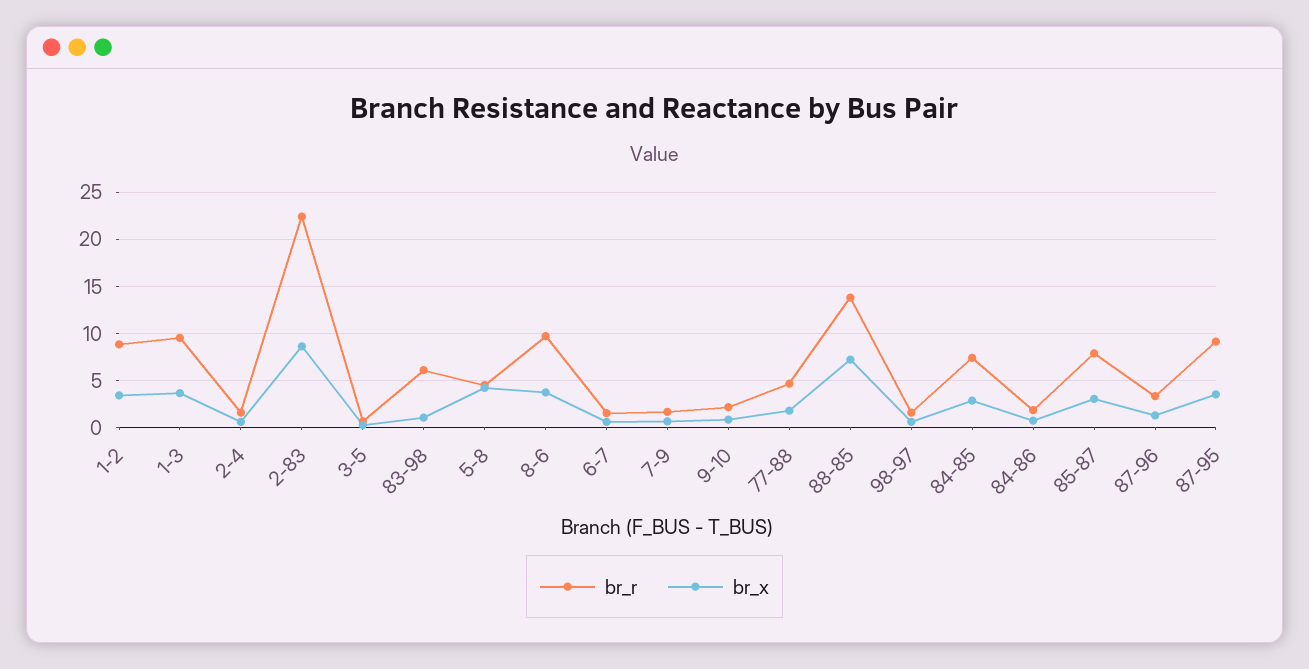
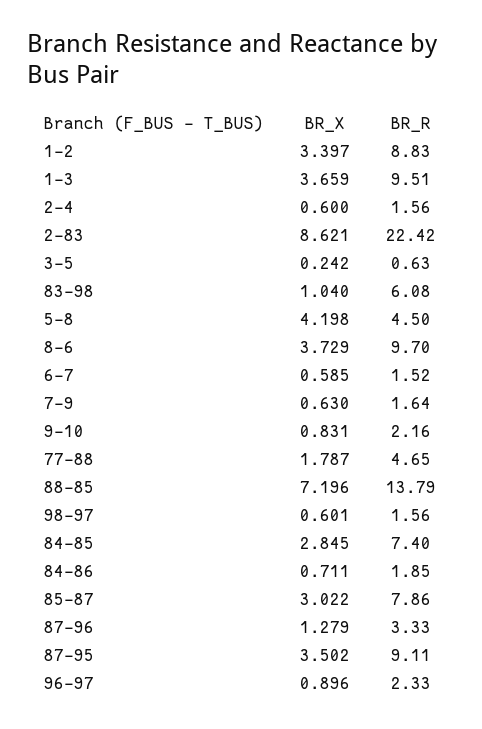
  {
    "br_r": {
      "1-2": 8.83,
      "1-3": 9.51,
      "2-4": 1.56,
      "2-83": 22.42,
      "3-5": 0.63,
      "83-98": 6.08,
      "5-8": 4.5,
      "8-6": 9.7,
      "6-7": 1.52,
      "7-9": 1.64,
      "9-10": 2.16,
      "77-88": 4.65,
      "88-85": 13.79,
      "98-97": 1.56,
      "84-85": 7.4,
      "84-86": 1.85,
      "85-87": 7.86,
      "87-96": 3.33,
-     "87-95": 9.11
+     "87-95": 9.11,
+     "96-97": 2.33
    },
    "br_x": {
      "1-2": 3.397,
      "1-3": 3.659,
      "2-4": 0.6,
      "2-83": 8.621,
      "3-5": 0.242,
      "83-98": 1.04,
      "5-8": 4.198,
      "8-6": 3.729,
      "6-7": 0.585,
      "7-9": 0.63,
      "9-10": 0.831,
      "77-88": 1.787,
      "88-85": 7.196,
      "98-97": 0.601,
      "84-85": 2.845,
      "84-86": 0.711,
      "85-87": 3.022,
      "87-96": 1.279,
-     "87-95": 3.502
+     "87-95": 3.502,
+     "96-97": 0.896
    }
  }

